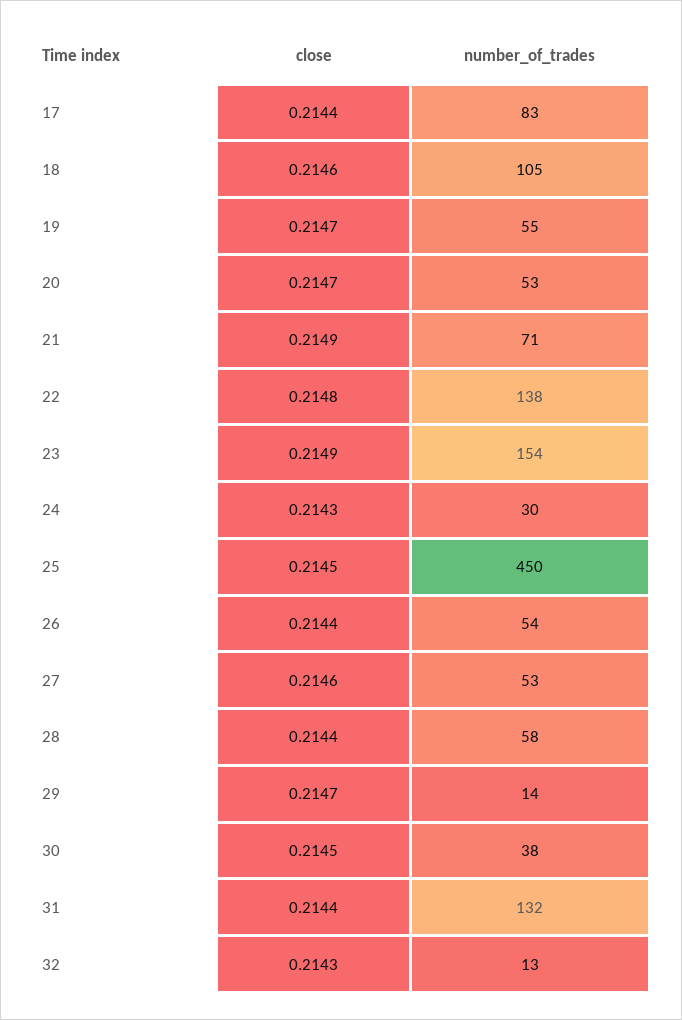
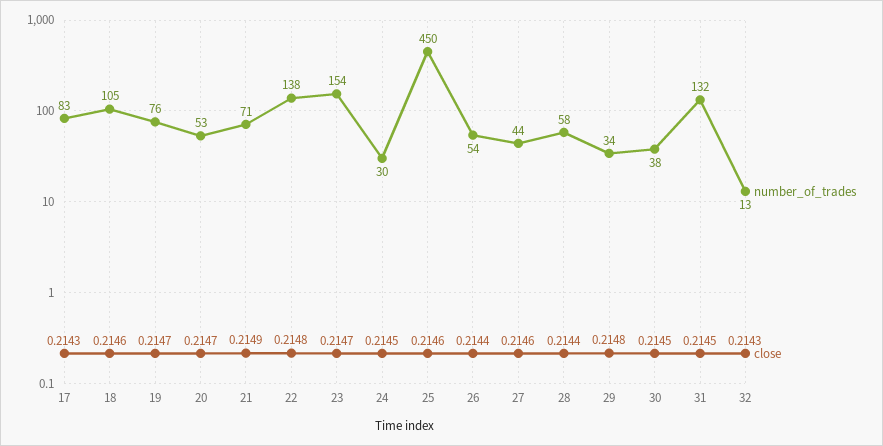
  {
    "close": {
-     "17": 0.2144,
+     "17": 0.2143,
      "18": 0.2146,
      "19": 0.2147,
      "20": 0.2147,
      "21": 0.2149,
      "22": 0.2148,
-     "23": 0.2149,
+     "23": 0.2147,
-     "24": 0.2143,
+     "24": 0.2145,
-     "25": 0.2145,
+     "25": 0.2146,
      "26": 0.2144,
      "27": 0.2146,
      "28": 0.2144,
-     "29": 0.2147,
+     "29": 0.2148,
      "30": 0.2145,
-     "31": 0.2144,
+     "31": 0.2145,
      "32": 0.2143
    },
    "number_of_trades": {
      "17": 83,
      "18": 105,
-     "19": 55,
+     "19": 76,
      "20": 53,
      "21": 71,
      "22": 138,
      "23": 154,
      "24": 30,
      "25": 450,
      "26": 54,
-     "27": 53,
+     "27": 44,
      "28": 58,
-     "29": 14,
+     "29": 34,
      "30": 38,
      "31": 132,
      "32": 13
    }
  }

